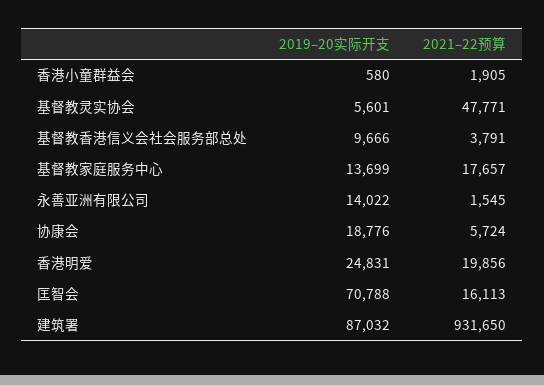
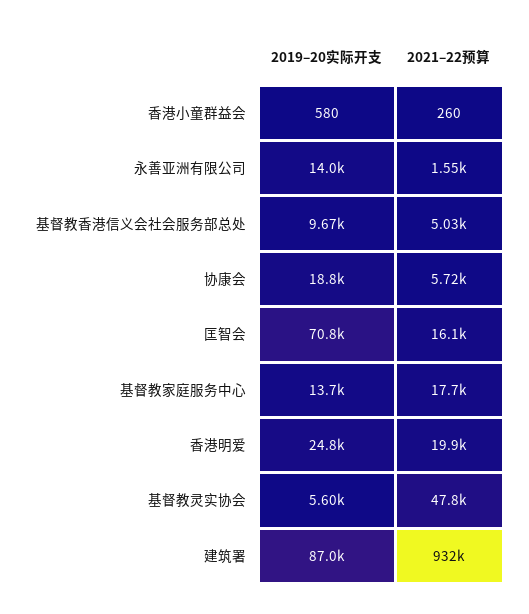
  {
    "2019–20实际开支": {
      "香港小童群益会": 580,
      "基督教灵实协会": 5601,
      "基督教香港信义会社会服务部总处": 9666,
      "基督教家庭服务中心": 13699,
      "永善亚洲有限公司": 14022,
      "协康会": 18776,
      "香港明爱": 24831,
      "匡智会": 70788,
      "建筑署": 87032
    },
    "2021–22预算": {
-     "香港小童群益会": 1905,
+     "香港小童群益会": 260,
      "基督教灵实协会": 47771,
-     "基督教香港信义会社会服务部总处": 3791,
+     "基督教香港信义会社会服务部总处": 5030,
      "基督教家庭服务中心": 17657,
      "永善亚洲有限公司": 1545,
      "协康会": 5724,
      "香港明爱": 19856,
      "匡智会": 16113,
      "建筑署": 931650
    }
  }

